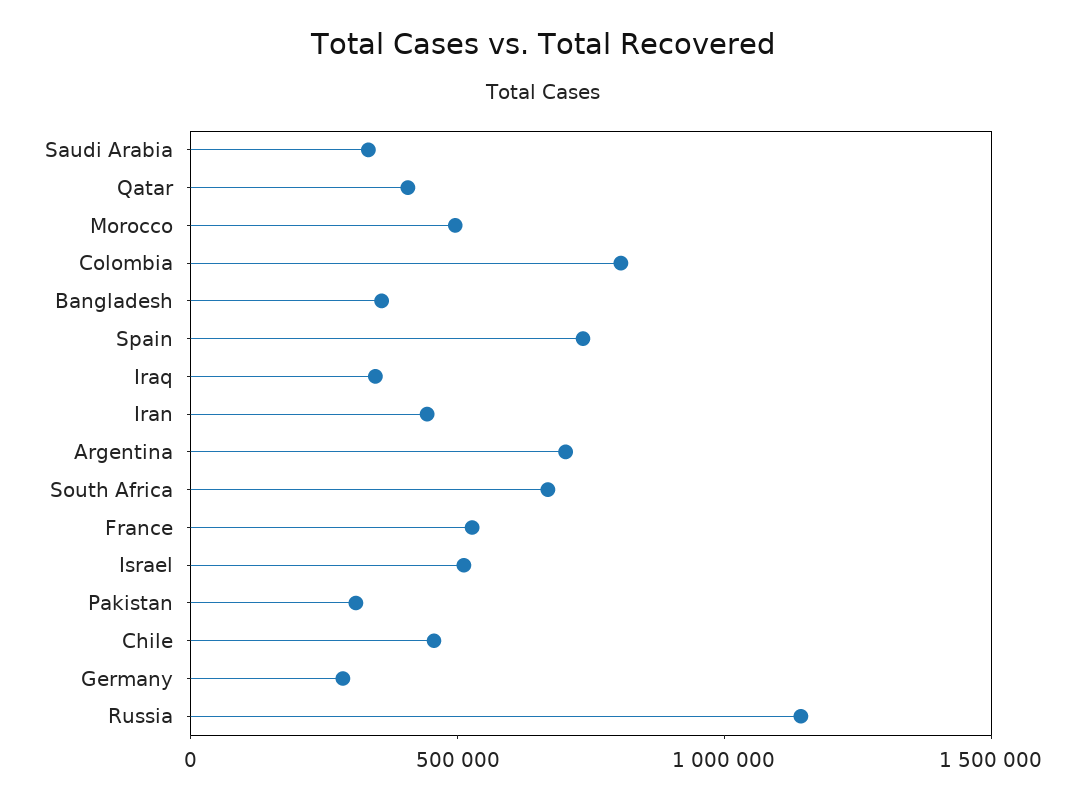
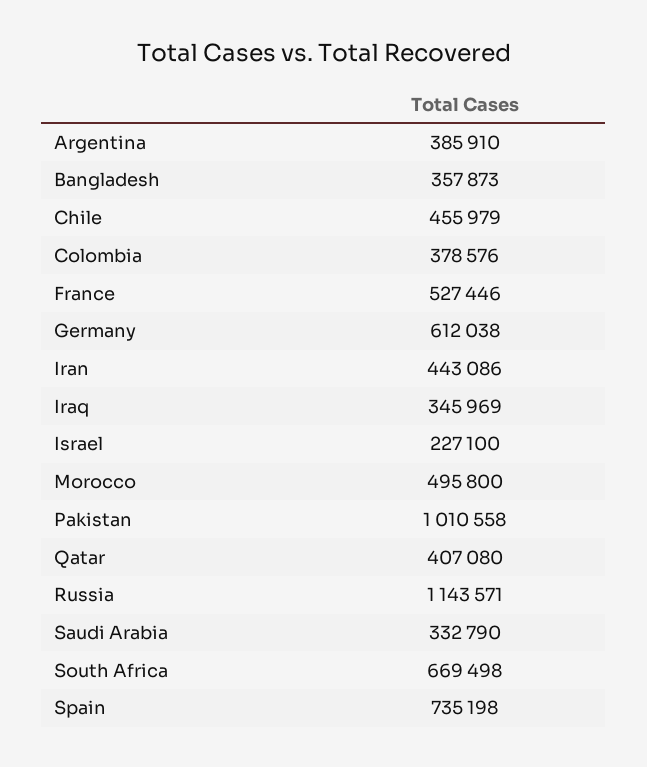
  {
    "Saudi Arabia": 332790,
    "Qatar": 407080,
    "Morocco": 495800,
-   "Colombia": 800000,
+   "Colombia": 378576,
    "Bangladesh": 357873,
    "Spain": 735198,
    "Iraq": 345969,
    "Iran": 443086,
-   "Argentina": 700000,
+   "Argentina": 385910,
    "South Africa": 669498,
    "France": 527446,
-   "Israel": 500000,
+   "Israel": 227100,
-   "Pakistan": 300000,
+   "Pakistan": 1010558,
    "Chile": 455979,
-   "Germany": 300000,
+   "Germany": 612038,
    "Russia": 1143571
  }

